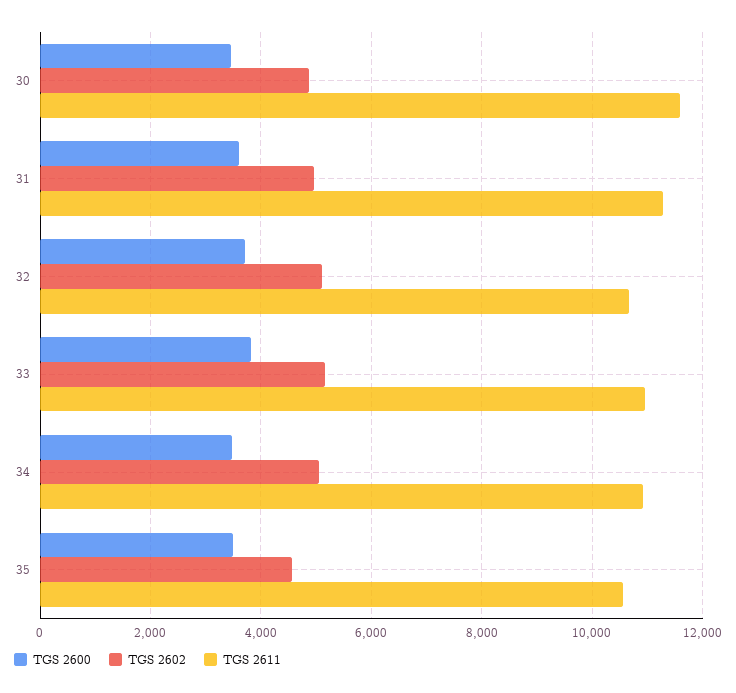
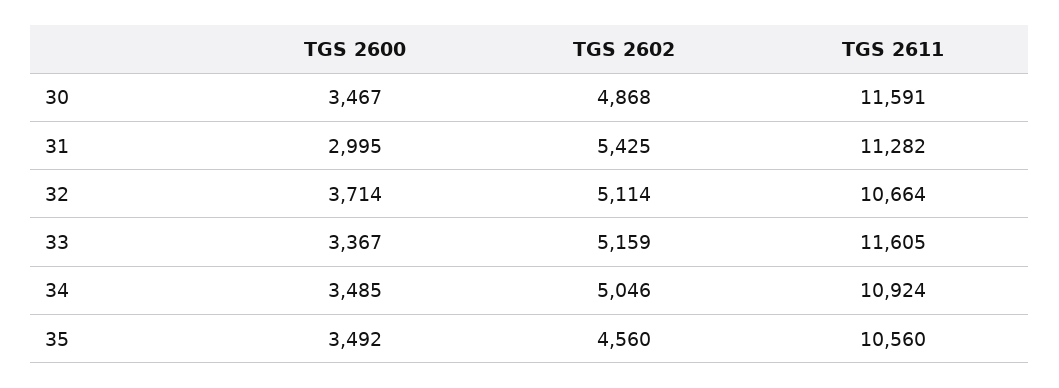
  {
    "TGS 2600": {
      "30": 3467,
-     "31": 3600,
+     "31": 2995,
      "32": 3714,
-     "33": 3800,
+     "33": 3367,
      "34": 3485,
      "35": 3492
    },
    "TGS 2602": {
      "30": 4868,
-     "31": 5000,
+     "31": 5425,
      "32": 5114,
      "33": 5159,
      "34": 5046,
      "35": 4560
    },
    "TGS 2611": {
      "30": 11591,
      "31": 11282,
      "32": 10664,
-     "33": 11000,
+     "33": 11605,
      "34": 10924,
      "35": 10560
    }
  }

